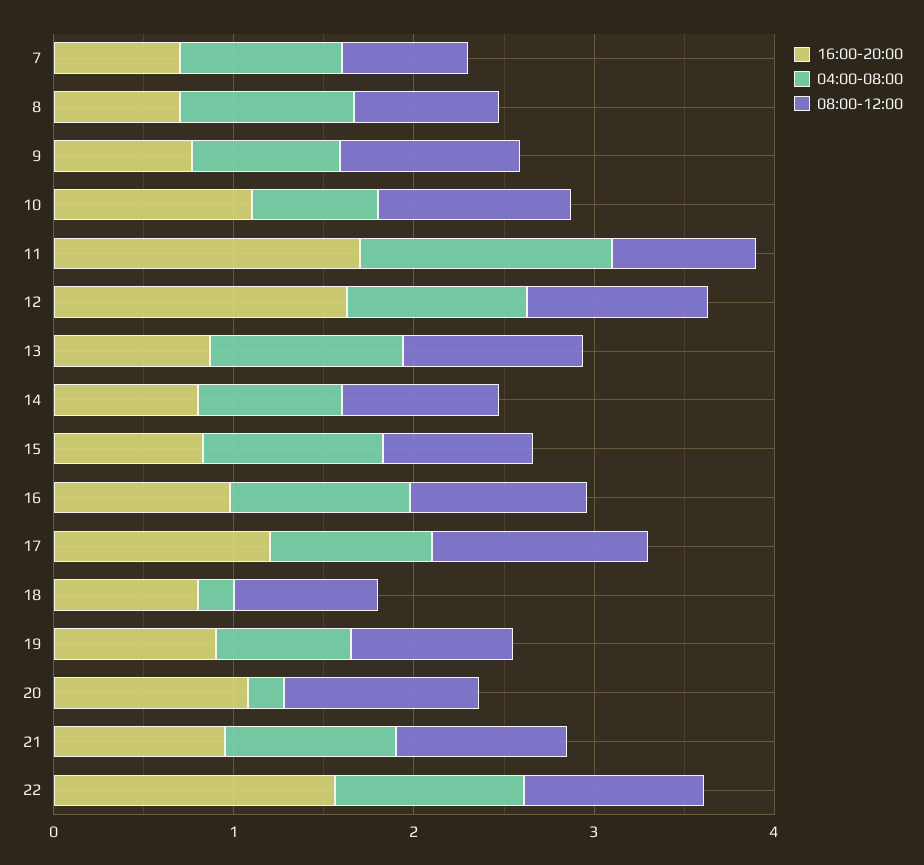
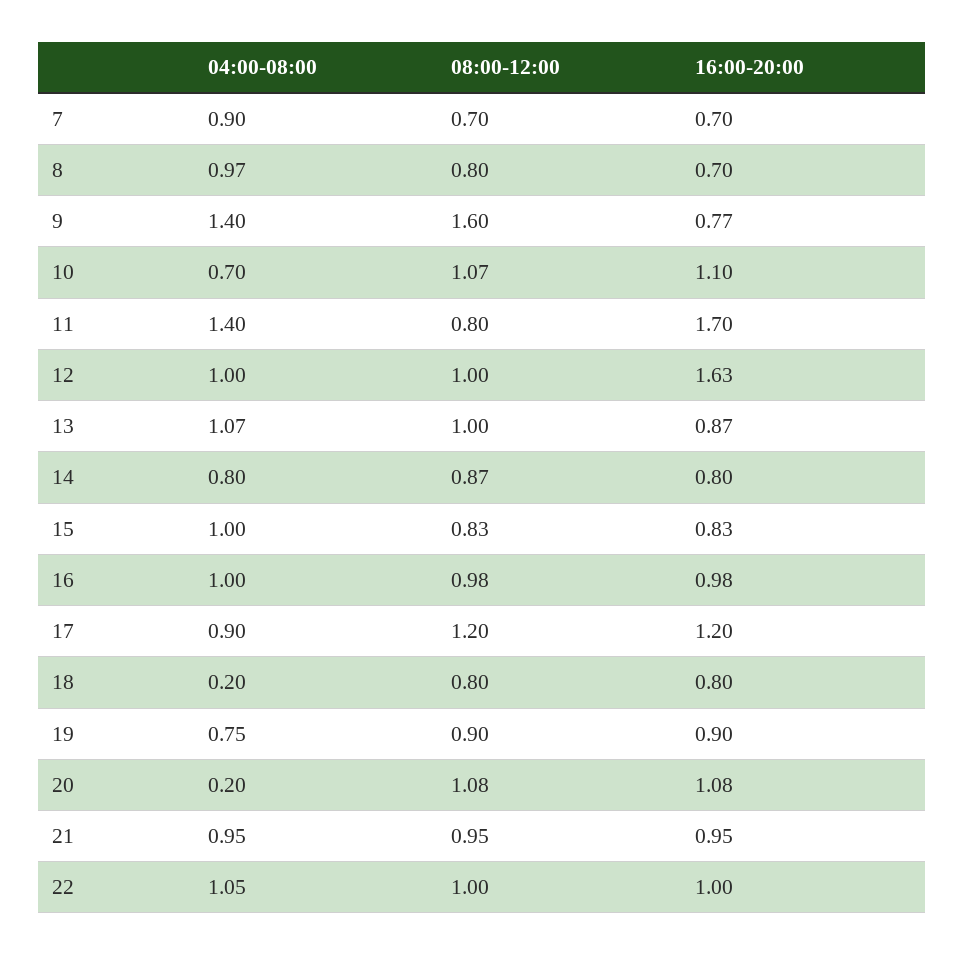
  {
    "16:00-20:00": {
      "7": 0.7,
      "8": 0.7,
      "9": 0.77,
      "10": 1.1,
      "11": 1.7,
      "12": 1.63,
      "13": 0.87,
      "14": 0.8,
      "15": 0.83,
      "16": 0.98,
      "17": 1.2,
      "18": 0.8,
      "19": 0.9,
      "20": 1.08,
      "21": 0.95,
-     "22": 1.6
+     "22": 1
    },
    "04:00-08:00": {
      "7": 0.9,
      "8": 0.97,
-     "9": 0.8,
+     "9": 1.4,
      "10": 0.7,
      "11": 1.4,
      "12": 1,
      "13": 1.07,
      "14": 0.8,
      "15": 1,
      "16": 1,
      "17": 0.9,
      "18": 0.2,
      "19": 0.75,
      "20": 0.2,
      "21": 0.95,
      "22": 1.05
    },
    "08:00-12:00": {
      "7": 0.7,
      "8": 0.8,
-     "9": 1,
+     "9": 1.6,
      "10": 1.07,
      "11": 0.8,
      "12": 1,
      "13": 1,
      "14": 0.87,
      "15": 0.83,
      "16": 0.98,
      "17": 1.2,
      "18": 0.8,
      "19": 0.9,
      "20": 1.08,
      "21": 0.95,
      "22": 1
    }
  }

